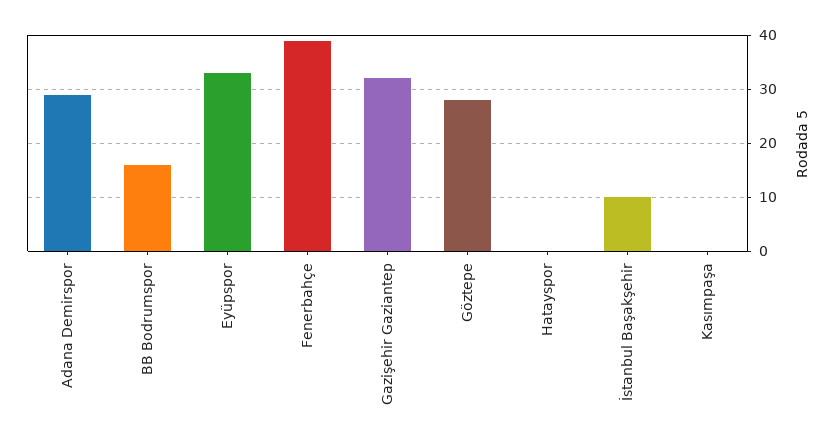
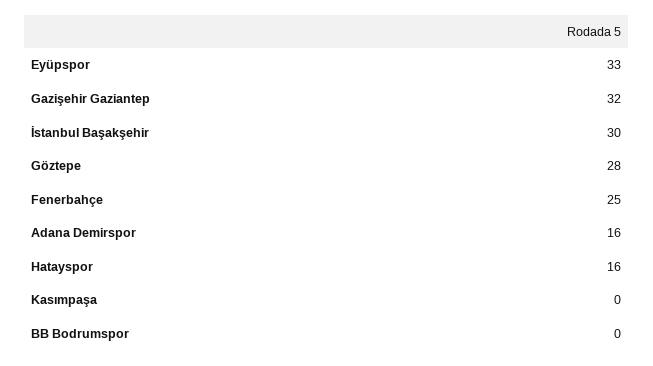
  {
-   "Adana Demirspor": 30,
+   "Adana Demirspor": 16,
-   "BB Bodrumspor": 15,
+   "BB Bodrumspor": 0,
    "Eyüpspor": 33,
-   "Fenerbahçe": 40,
+   "Fenerbahçe": 25,
    "Gazişehir Gaziantep": 32,
    "Göztepe": 28,
-   "Hatayspor": 0,
+   "Hatayspor": 16,
-   "İstanbul Başakşehir": 10,
+   "İstanbul Başakşehir": 30,
    "Kasımpaşa": 0
  }

